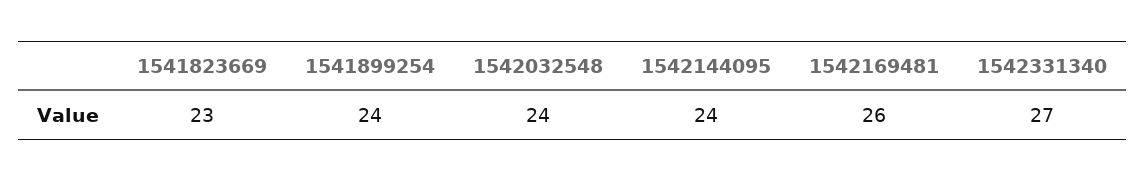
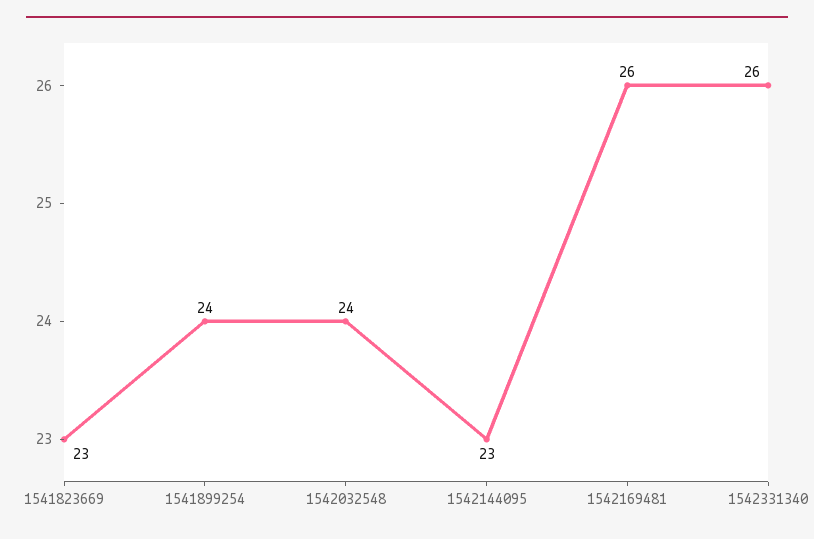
  {
    "1541823669": 23,
    "1541899254": 24,
    "1542032548": 24,
-   "1542144095": 24,
+   "1542144095": 23,
    "1542169481": 26,
-   "1542331340": 27
+   "1542331340": 26
  }

